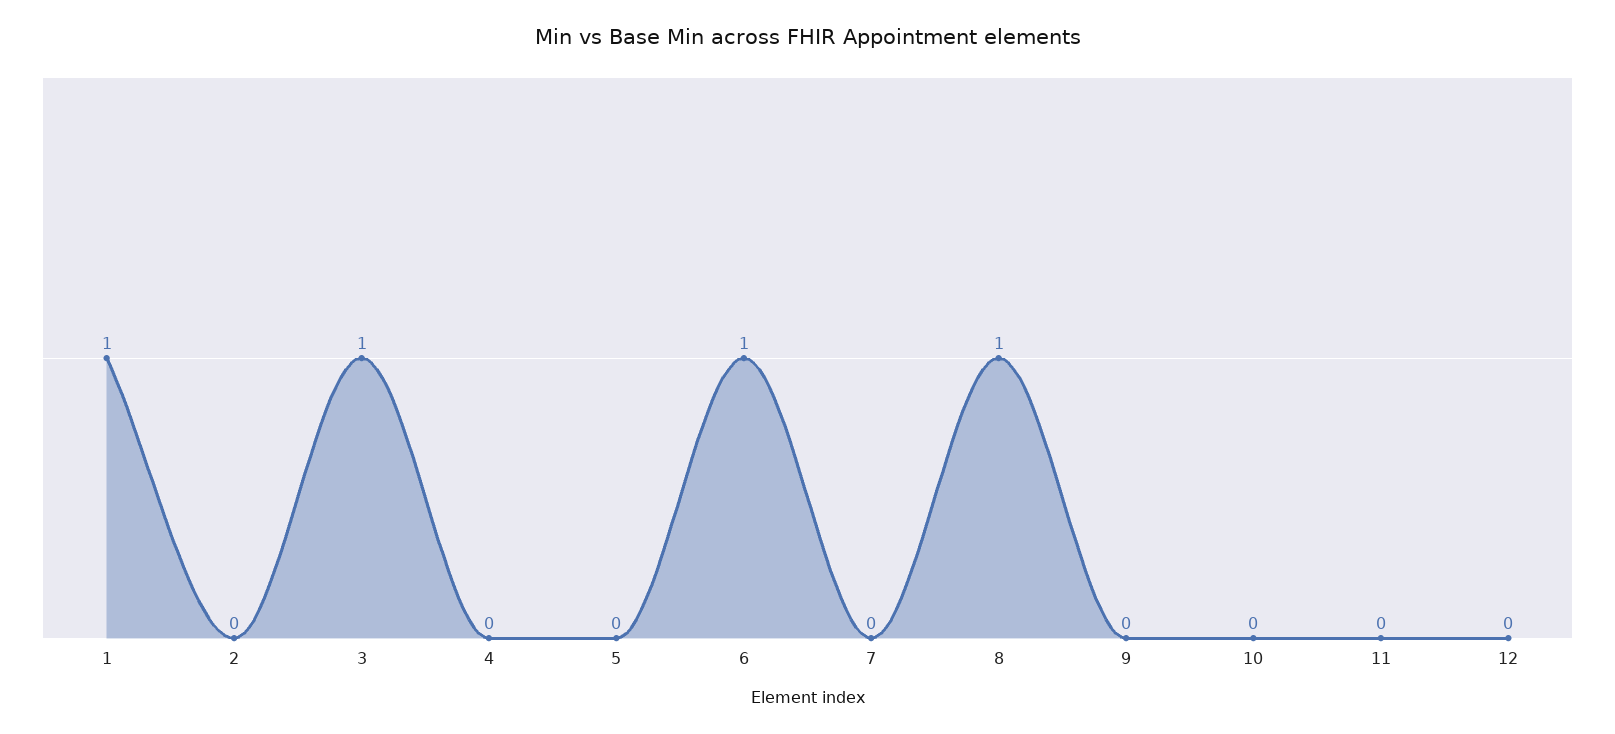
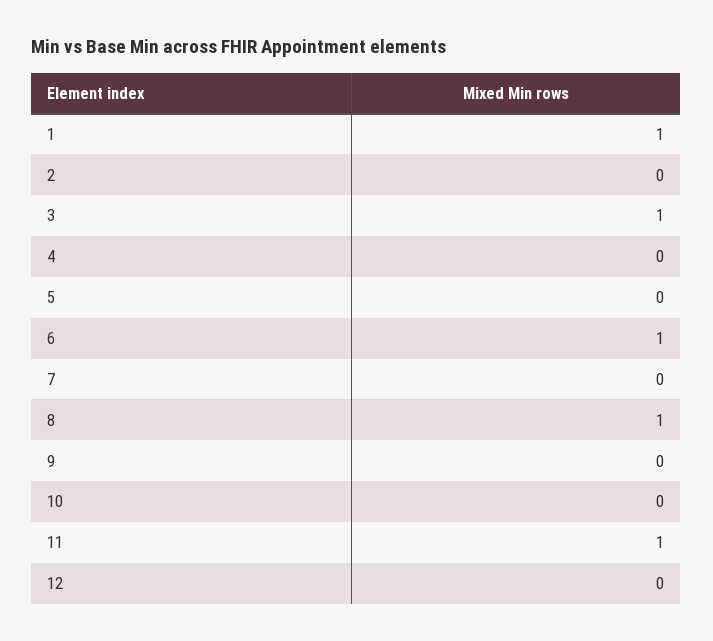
  {
    "1": 1,
    "2": 0,
    "3": 1,
    "4": 0,
    "5": 0,
    "6": 1,
    "7": 0,
    "8": 1,
    "9": 0,
    "10": 0,
-   "11": 0,
+   "11": 1,
    "12": 0
  }

